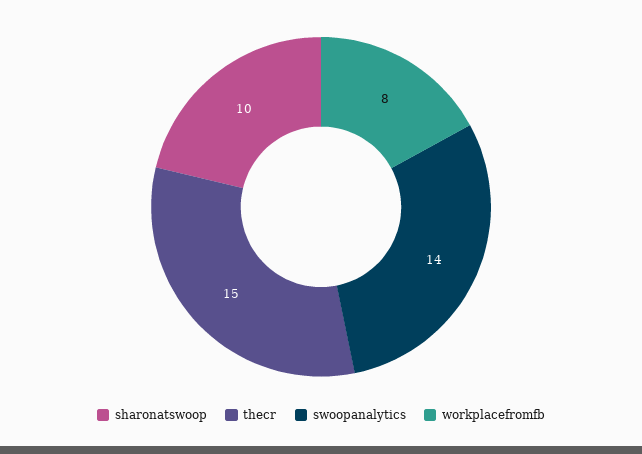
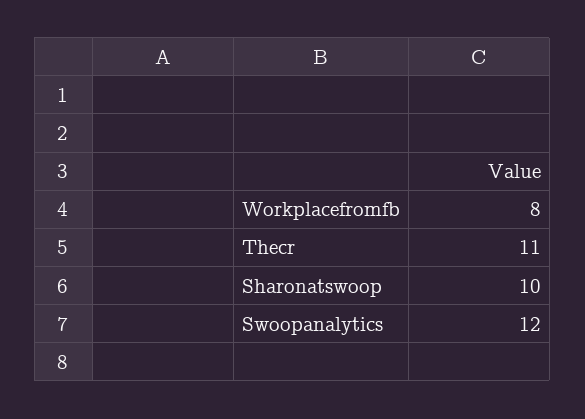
  {
    "sharonatswoop": 10,
-   "thecr": 15,
+   "thecr": 11,
-   "swoopanalytics": 14,
+   "swoopanalytics": 12,
    "workplacefromfb": 8
  }

